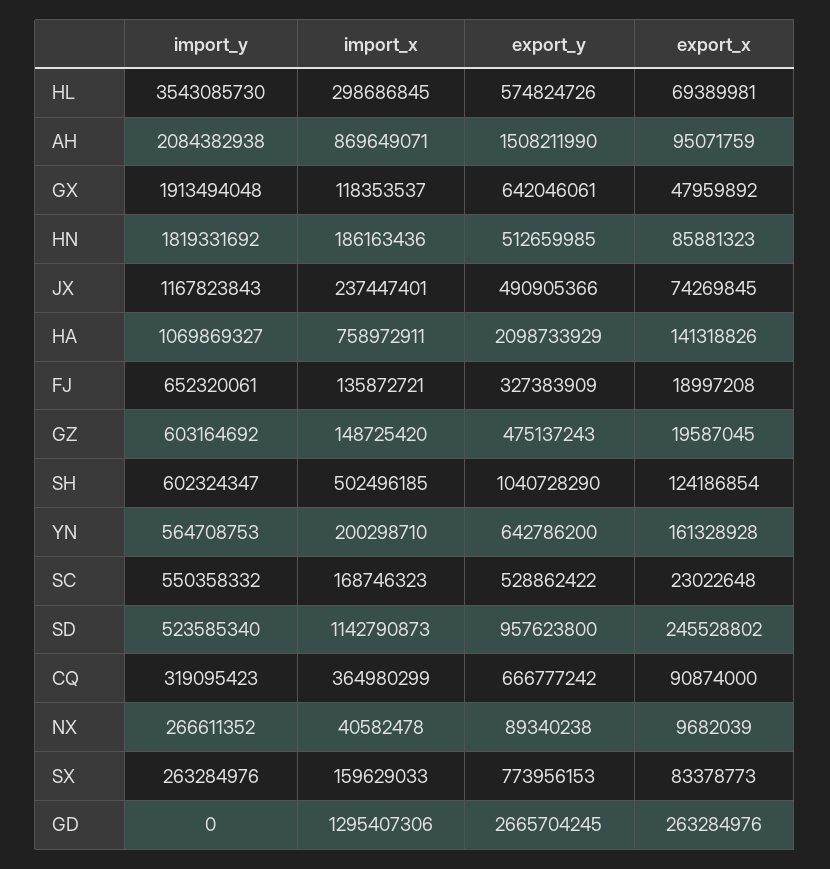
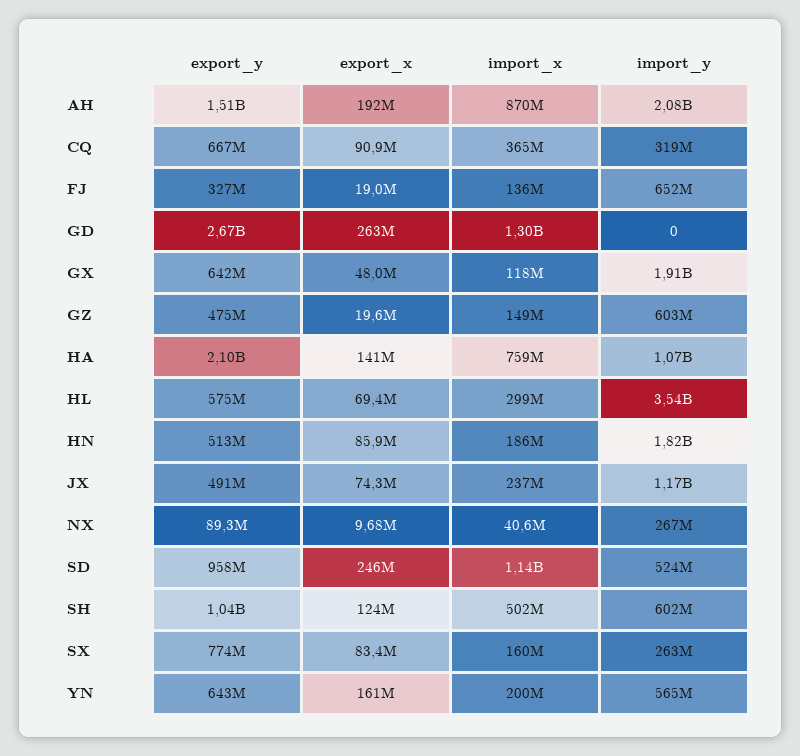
  {
    "import_y": {
      "HL": 3543085730,
      "AH": 2084382938,
      "GX": 1913494048,
      "HN": 1819331692,
      "JX": 1167823843,
      "HA": 1069869327,
      "FJ": 652320061,
      "GZ": 603164692,
      "SH": 602324347,
      "YN": 564708753,
-     "SC": 550358332,
      "SD": 523585340,
      "CQ": 319095423,
      "NX": 266611352,
      "SX": 263284976,
      "GD": 0
    },
    "import_x": {
      "HL": 298686845,
      "AH": 869649071,
      "GX": 118353537,
      "HN": 186163436,
      "JX": 237447401,
      "HA": 758972911,
      "FJ": 135872721,
      "GZ": 148725420,
      "SH": 502496185,
      "YN": 200298710,
-     "SC": 168746323,
      "SD": 1142790873,
      "CQ": 364980299,
      "NX": 40582478,
      "SX": 159629033,
      "GD": 1295407306
    },
    "export_y": {
      "HL": 574824726,
      "AH": 1508211990,
      "GX": 642046061,
      "HN": 512659985,
      "JX": 490905366,
      "HA": 2098733929,
      "FJ": 327383909,
      "GZ": 475137243,
      "SH": 1040728290,
      "YN": 642786200,
-     "SC": 528862422,
      "SD": 957623800,
      "CQ": 666777242,
      "NX": 89340238,
      "SX": 773956153,
      "GD": 2665704245
    },
    "export_x": {
      "HL": 69389981,
-     "AH": 95071759,
+     "AH": 192000000,
      "GX": 47959892,
      "HN": 85881323,
      "JX": 74269845,
      "HA": 141318826,
      "FJ": 18997208,
      "GZ": 19587045,
      "SH": 124186854,
      "YN": 161328928,
-     "SC": 23022648,
      "SD": 245528802,
      "CQ": 90874000,
      "NX": 9682039,
      "SX": 83378773,
      "GD": 263284976
    }
  }

